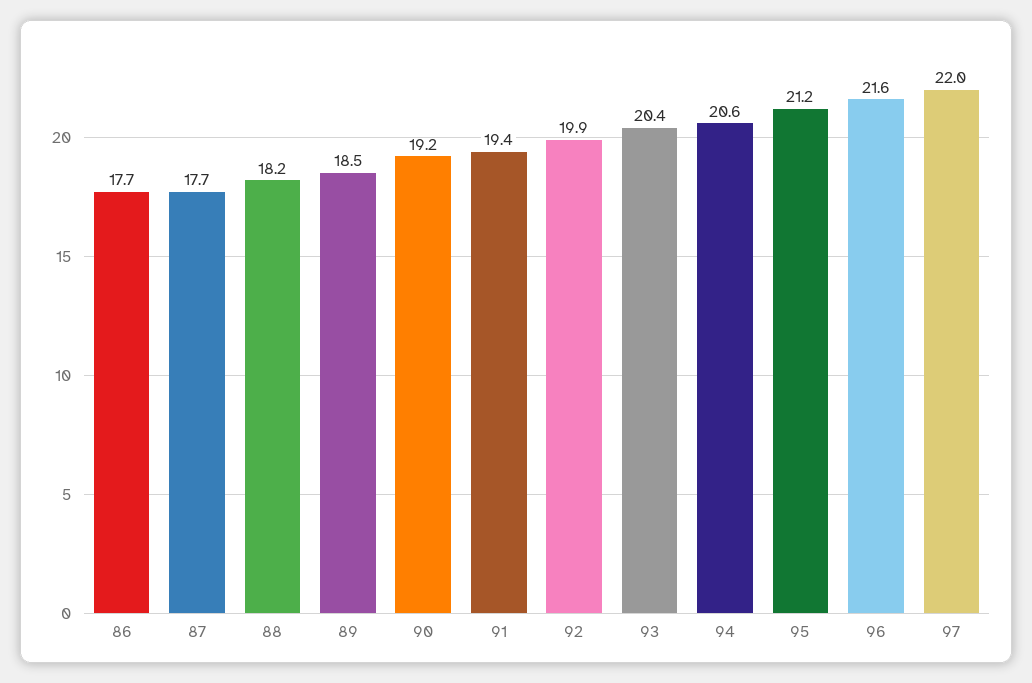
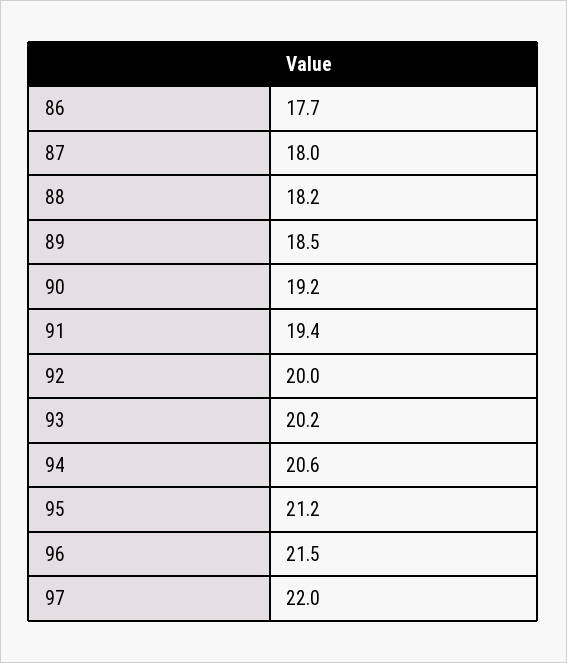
  {
    "86": 17.7,
-   "87": 17.7,
+   "87": 18,
    "88": 18.2,
    "89": 18.5,
    "90": 19.2,
    "91": 19.4,
-   "92": 19.9,
+   "92": 20,
-   "93": 20.4,
+   "93": 20.2,
    "94": 20.6,
    "95": 21.2,
-   "96": 21.6,
+   "96": 21.5,
    "97": 22
  }

